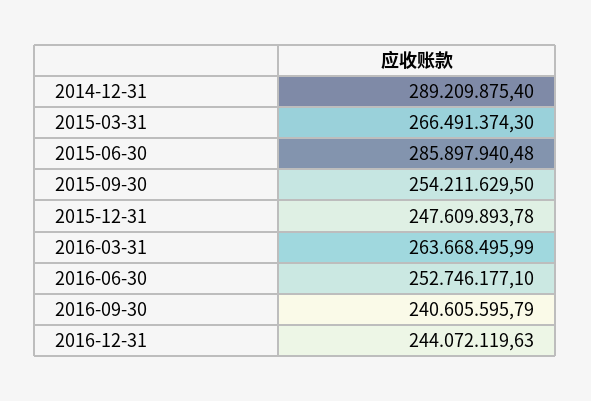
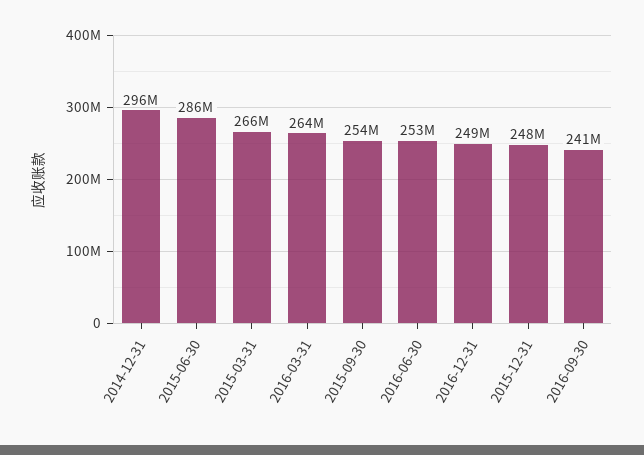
  {
-   "2014-12-31": 289209875.4,
+   "2014-12-31": 296000000,
    "2015-03-31": 266491374.3,
    "2015-06-30": 285897940.48,
    "2015-09-30": 254211629.5,
    "2015-12-31": 247609893.78,
    "2016-03-31": 263668495.99,
    "2016-06-30": 252746177.1,
    "2016-09-30": 240605595.79,
-   "2016-12-31": 244072119.63
+   "2016-12-31": 249000000
  }

